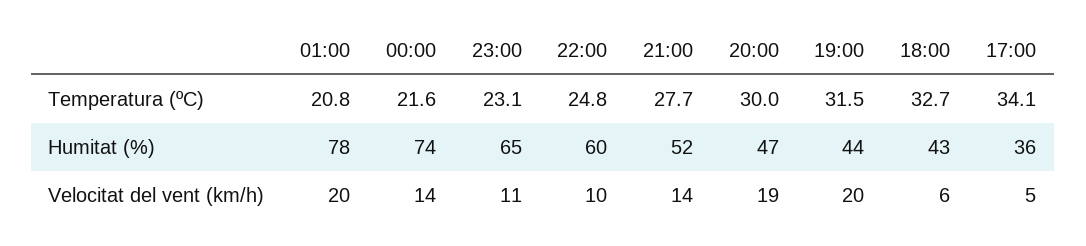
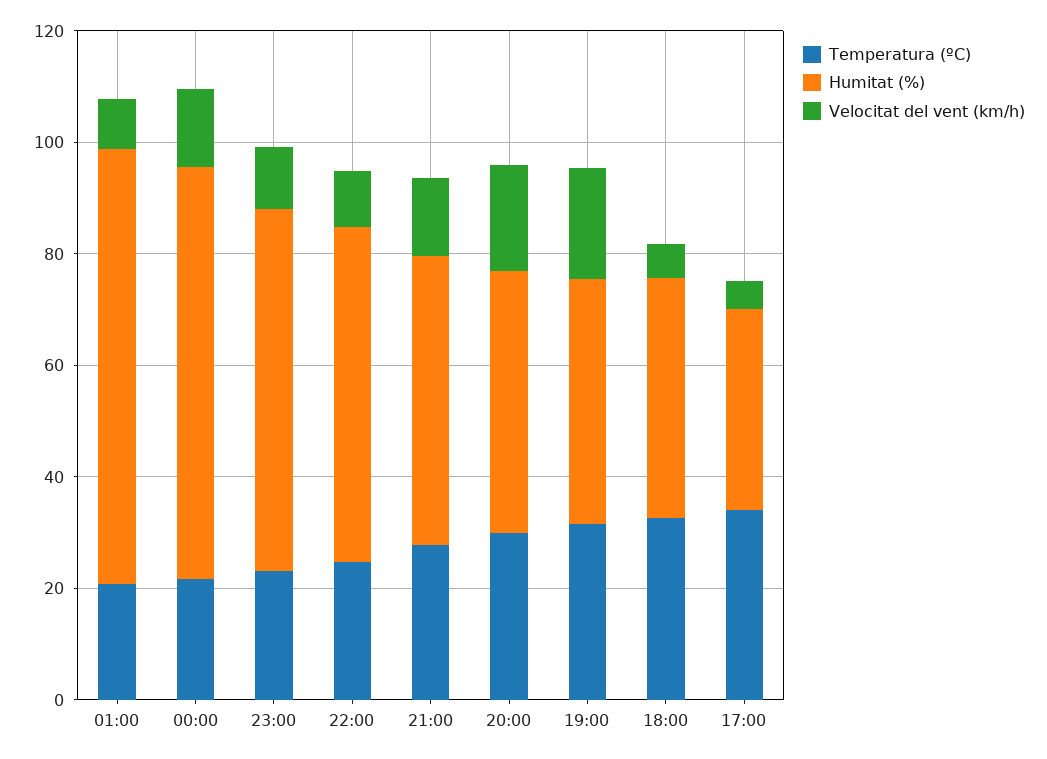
  {
    "Temperatura (ºC)": {
      "01:00": 20.8,
      "00:00": 21.6,
      "23:00": 23.1,
      "22:00": 24.8,
      "21:00": 27.7,
      "20:00": 30,
      "19:00": 31.5,
      "18:00": 32.7,
      "17:00": 34.1
    },
    "Humitat (%)": {
      "01:00": 78,
      "00:00": 74,
      "23:00": 65,
      "22:00": 60,
      "21:00": 52,
      "20:00": 47,
      "19:00": 44,
      "18:00": 43,
      "17:00": 36
    },
    "Velocitat del vent (km/h)": {
-     "01:00": 20,
+     "01:00": 10,
      "00:00": 14,
      "23:00": 11,
      "22:00": 10,
      "21:00": 14,
      "20:00": 19,
      "19:00": 20,
      "18:00": 6,
      "17:00": 5
    }
  }

